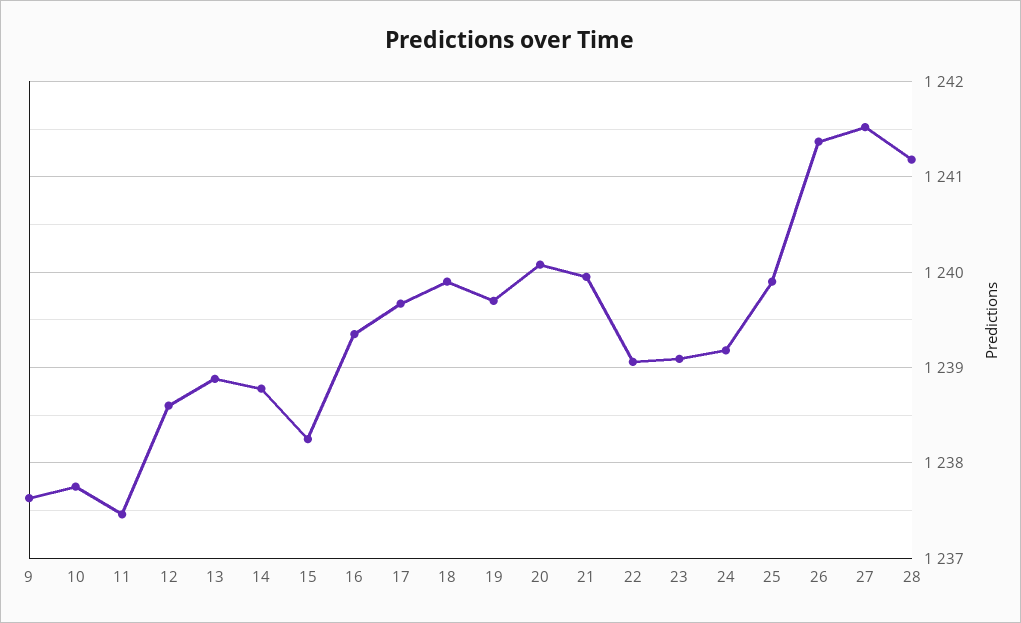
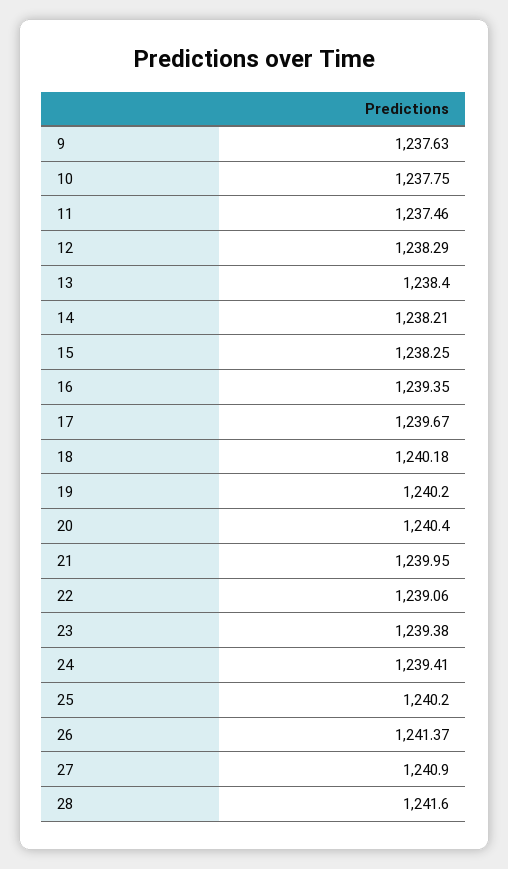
  {
    "9": 1237.63,
    "10": 1237.75,
    "11": 1237.46,
-   "12": 1238.6,
+   "12": 1238.29,
-   "13": 1238.9,
+   "13": 1238.4,
-   "14": 1238.8,
+   "14": 1238.21,
    "15": 1238.25,
    "16": 1239.35,
    "17": 1239.67,
-   "18": 1239.9,
+   "18": 1240.18,
-   "19": 1239.7,
+   "19": 1240.2,
-   "20": 1240.1,
+   "20": 1240.4,
    "21": 1239.95,
    "22": 1239.06,
-   "23": 1239.1,
+   "23": 1239.38,
-   "24": 1239.2,
+   "24": 1239.41,
-   "25": 1239.9,
+   "25": 1240.2,
    "26": 1241.37,
-   "27": 1241.5,
+   "27": 1240.9,
-   "28": 1241.2
+   "28": 1241.6
  }

